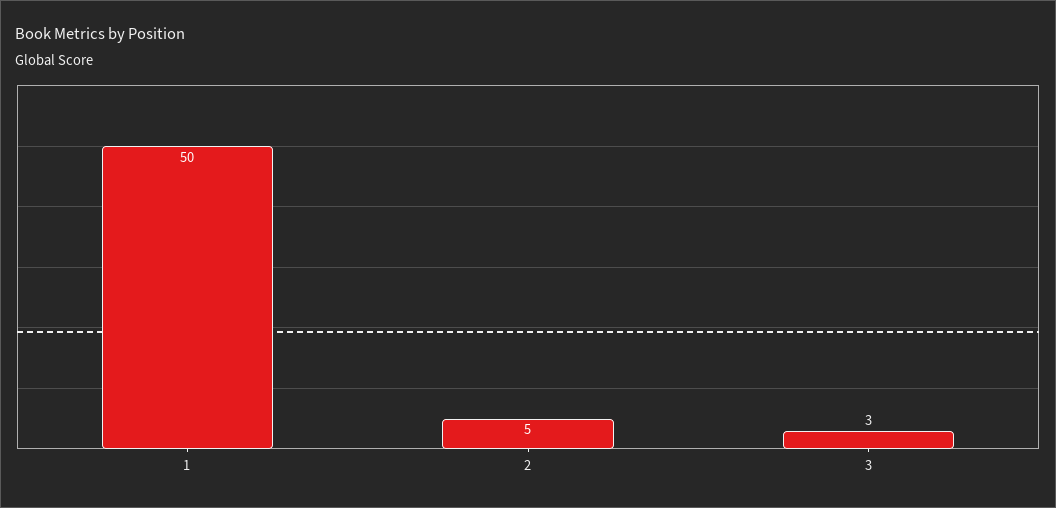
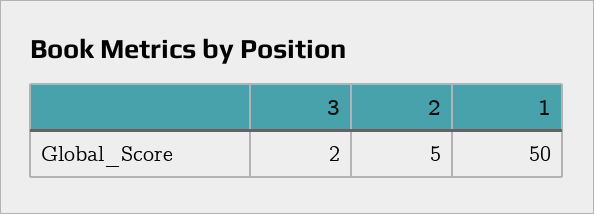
  {
    "1": 50,
    "2": 5,
-   "3": 3
+   "3": 2
  }

